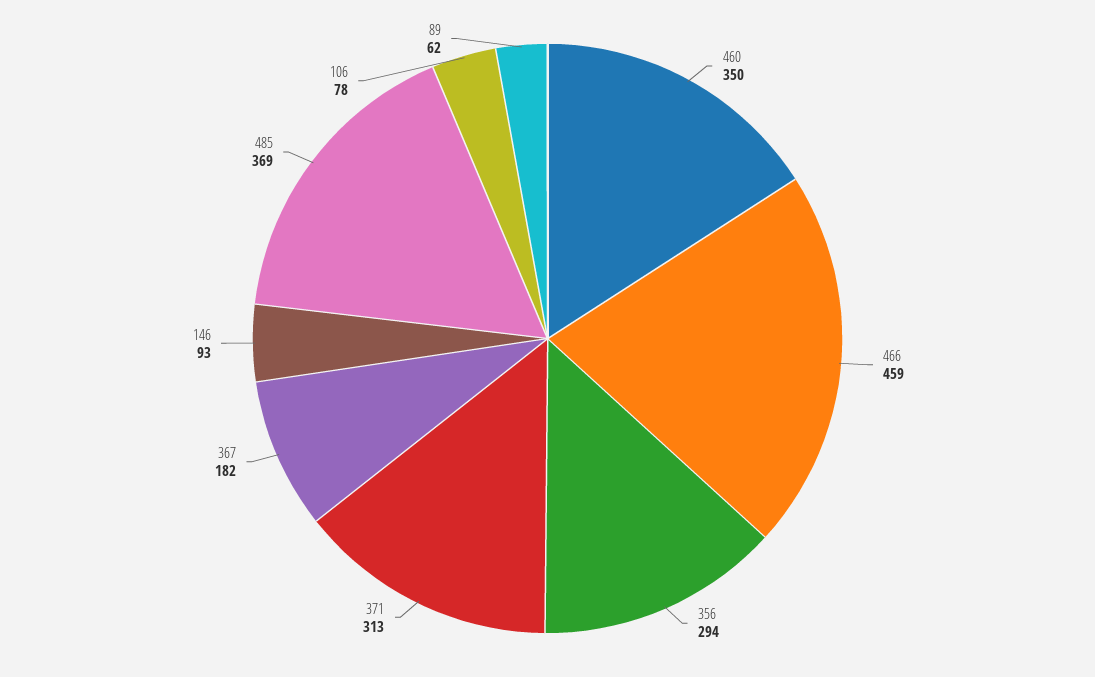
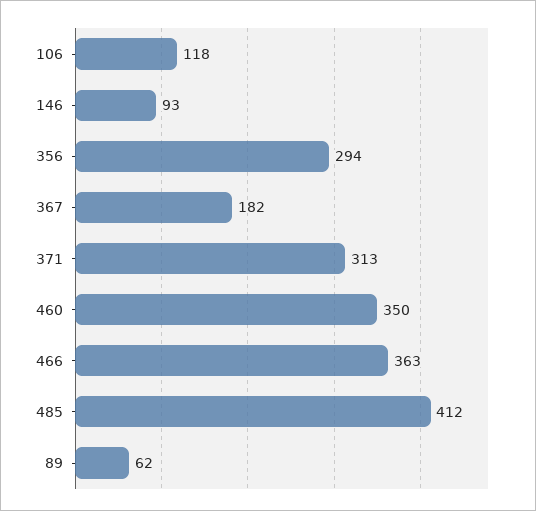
  {
    "460": 350,
-   "466": 459,
+   "466": 363,
    "356": 294,
    "371": 313,
    "367": 182,
    "146": 93,
-   "485": 369,
+   "485": 412,
-   "106": 78,
+   "106": 118,
    "89": 62
  }

